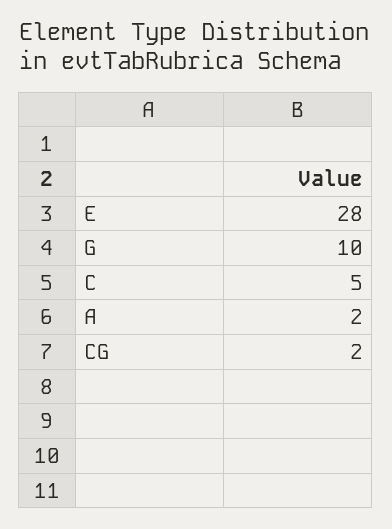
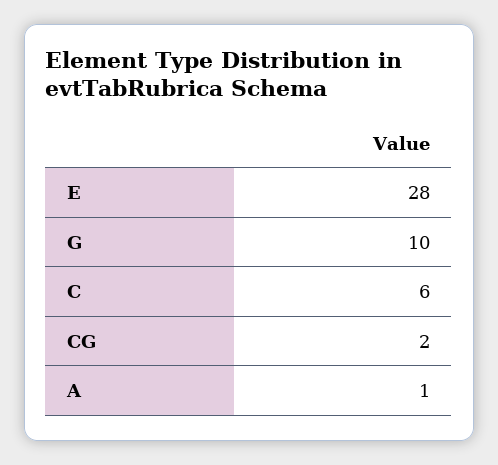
  {
    "E": 28,
    "G": 10,
-   "C": 5,
+   "C": 6,
-   "A": 2,
+   "A": 1,
    "CG": 2
  }

